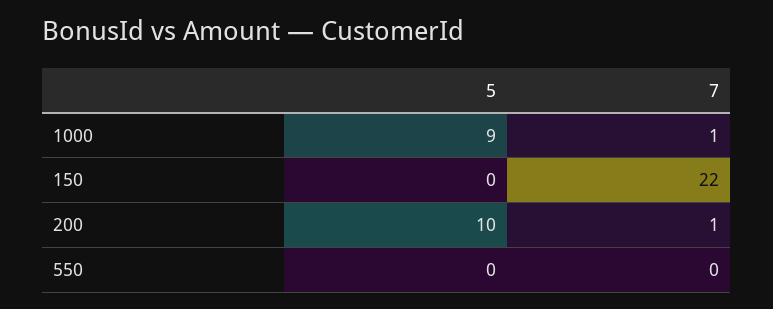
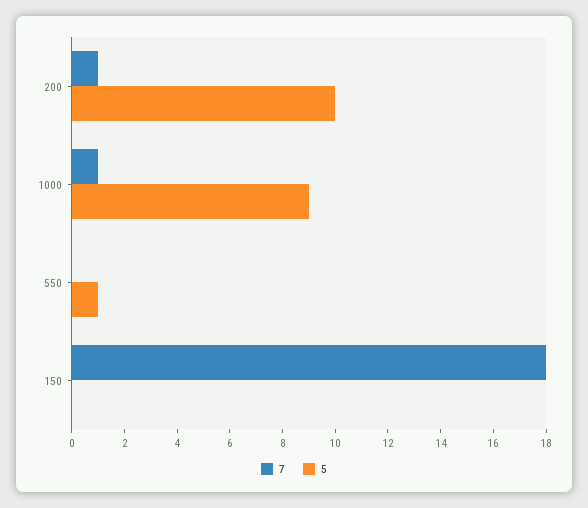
  {
    "5": {
      "1000": 9,
      "150": 0,
      "200": 10,
-     "550": 0
+     "550": 1
    },
    "7": {
      "1000": 1,
-     "150": 22,
+     "150": 18,
      "200": 1,
      "550": 0
    }
  }

